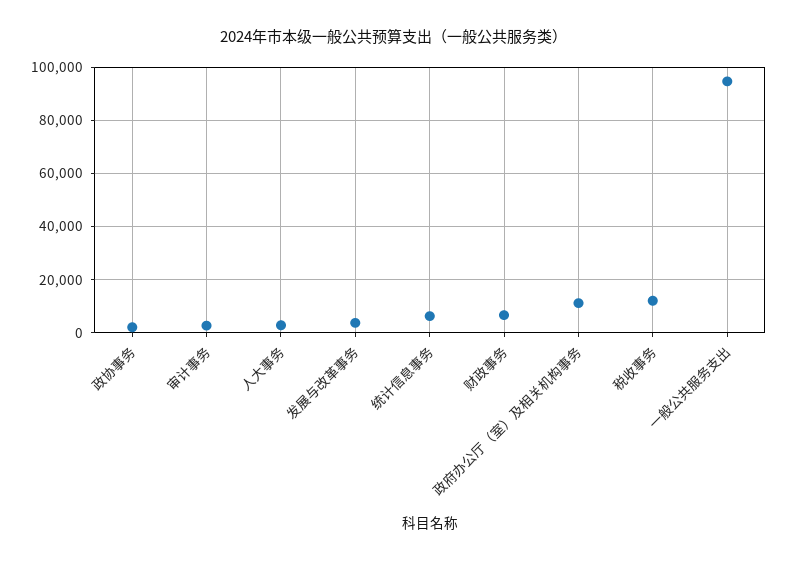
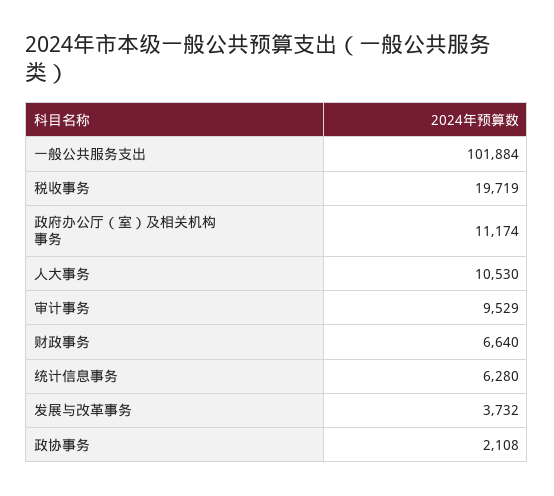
  {
    "政协事务": 2108,
-   "审计事务": 2500,
+   "审计事务": 9529,
-   "人大事务": 2500,
+   "人大事务": 10530,
    "发展与改革事务": 3732,
    "统计信息事务": 6280,
    "财政事务": 6640,
    "政府办公厅（室）及相关机构事务": 11174,
-   "税收事务": 12500,
+   "税收事务": 19719,
-   "一般公共服务支出": 95000
+   "一般公共服务支出": 101884
  }

